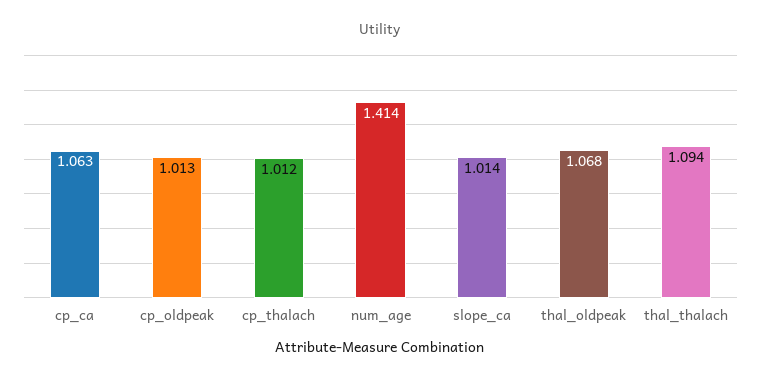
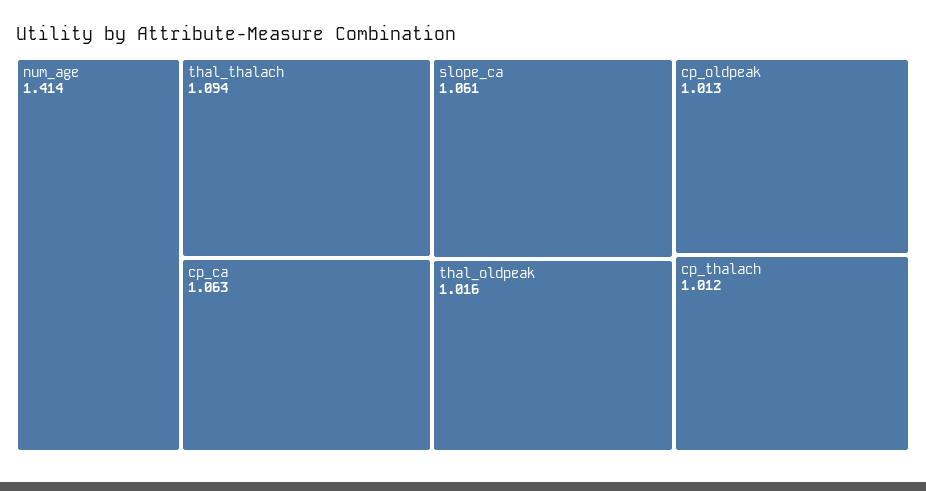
  {
    "cp_ca": 1.063,
    "cp_oldpeak": 1.013,
    "cp_thalach": 1.012,
    "num_age": 1.414,
-   "slope_ca": 1.014,
+   "slope_ca": 1.061,
-   "thal_oldpeak": 1.068,
+   "thal_oldpeak": 1.016,
    "thal_thalach": 1.094
  }

